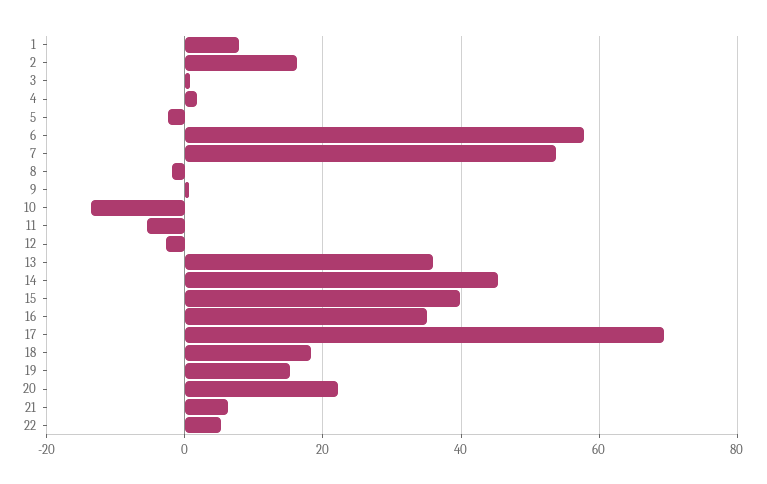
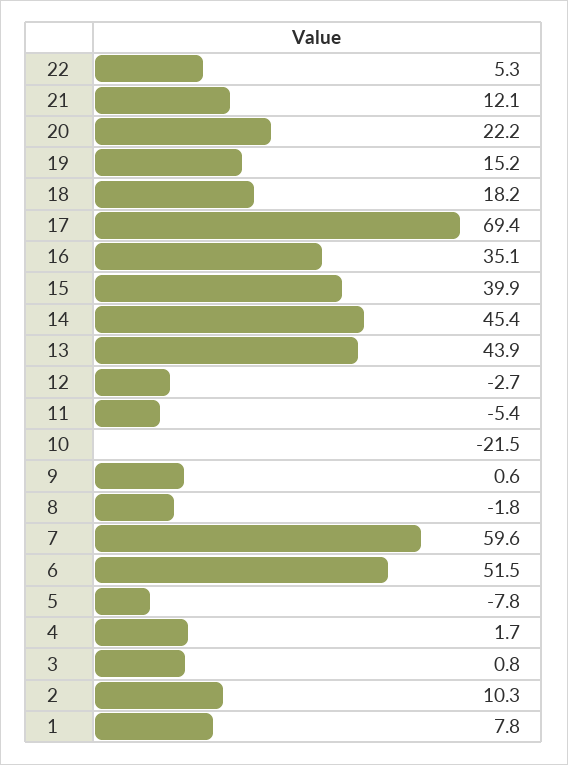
  {
    "1": 7.8,
-   "2": 16,
+   "2": 10.3,
    "3": 0.8,
    "4": 1.7,
-   "5": -2,
+   "5": -7.8,
-   "6": 58,
+   "6": 51.5,
-   "7": 54,
+   "7": 59.6,
    "8": -1.8,
    "9": 0.6,
-   "10": -14,
+   "10": -21.5,
    "11": -5.4,
    "12": -2.7,
-   "13": 36,
+   "13": 43.9,
    "14": 45.4,
    "15": 39.9,
    "16": 35.1,
    "17": 69.4,
    "18": 18.2,
    "19": 15.2,
    "20": 22.2,
-   "21": 6,
+   "21": 12.1,
    "22": 5.3
  }

